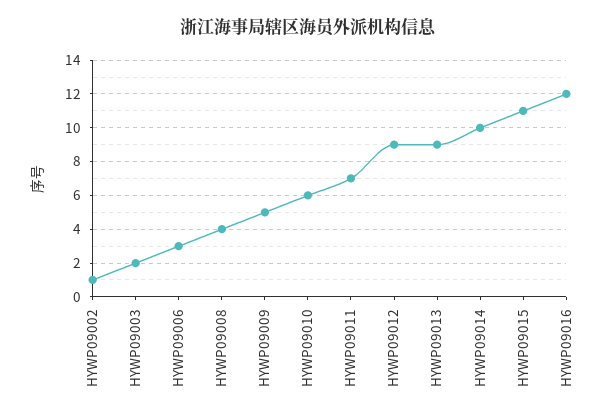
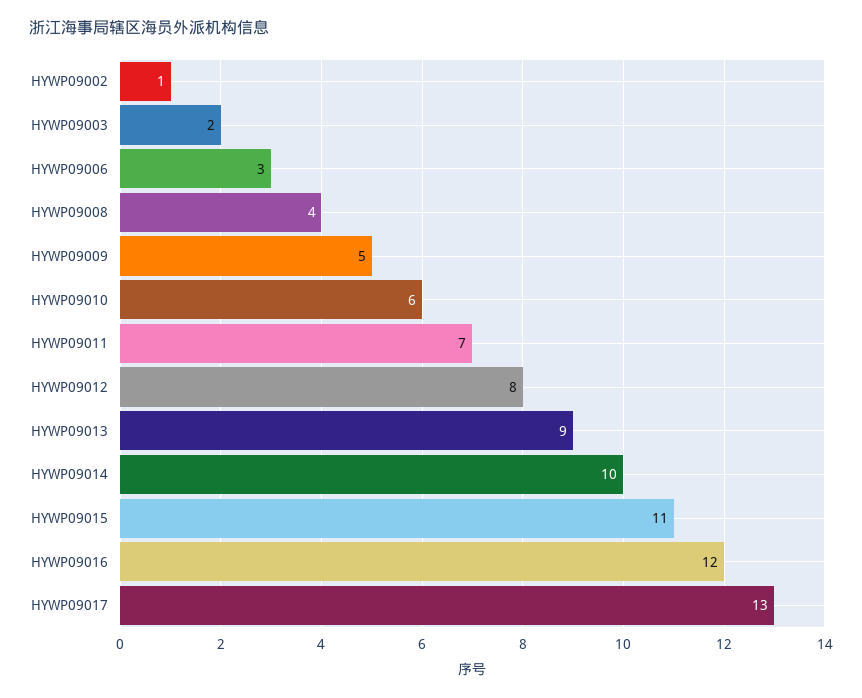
  {
    "HYWP09002": 1,
    "HYWP09003": 2,
    "HYWP09006": 3,
    "HYWP09008": 4,
    "HYWP09009": 5,
    "HYWP09010": 6,
    "HYWP09011": 7,
-   "HYWP09012": 9,
+   "HYWP09012": 8,
    "HYWP09013": 9,
    "HYWP09014": 10,
    "HYWP09015": 11,
-   "HYWP09016": 12
+   "HYWP09016": 12,
+   "HYWP09017": 13
  }

